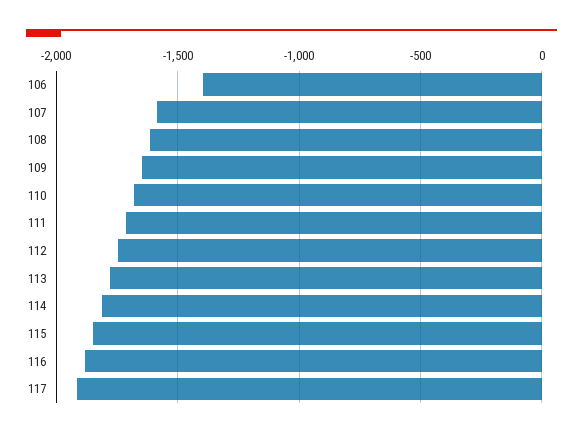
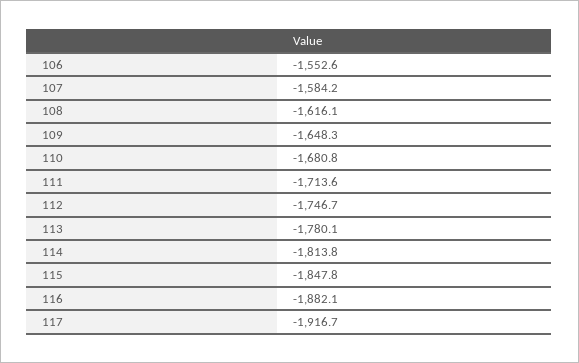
  {
-   "106": -1400,
+   "106": -1552.6,
    "107": -1584.2,
    "108": -1616.1,
    "109": -1648.3,
    "110": -1680.8,
    "111": -1713.6,
    "112": -1746.7,
    "113": -1780.1,
    "114": -1813.8,
    "115": -1847.8,
    "116": -1882.1,
    "117": -1916.7
  }

